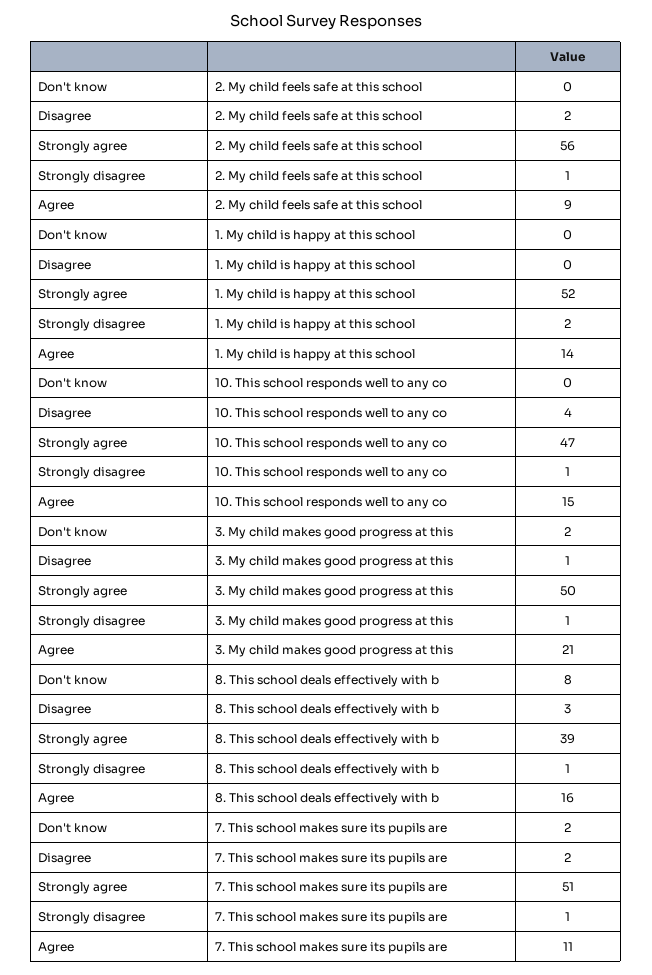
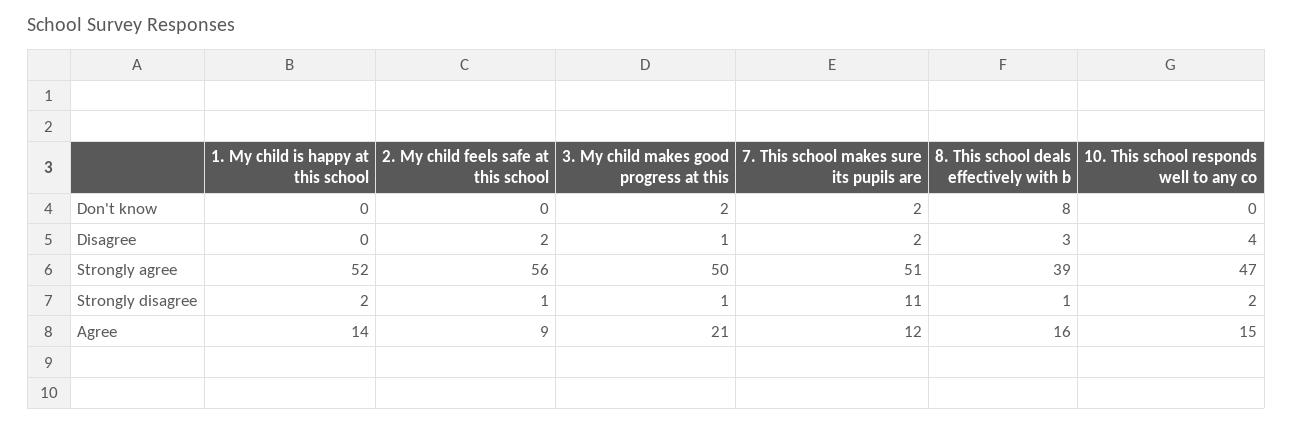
  {
    "Don't know": {
      "2. My child feels safe at this school": 0,
      "1. My child is happy at this school": 0,
      "10. This school responds well to any co": 0,
      "3. My child makes good progress at this": 2,
      "8. This school deals effectively with b": 8,
      "7. This school makes sure its pupils are": 2
    },
    "Disagree": {
      "2. My child feels safe at this school": 2,
      "1. My child is happy at this school": 0,
      "10. This school responds well to any co": 4,
      "3. My child makes good progress at this": 1,
      "8. This school deals effectively with b": 3,
      "7. This school makes sure its pupils are": 2
    },
    "Strongly agree": {
      "2. My child feels safe at this school": 56,
      "1. My child is happy at this school": 52,
      "10. This school responds well to any co": 47,
      "3. My child makes good progress at this": 50,
      "8. This school deals effectively with b": 39,
      "7. This school makes sure its pupils are": 51
    },
    "Strongly disagree": {
      "2. My child feels safe at this school": 1,
      "1. My child is happy at this school": 2,
-     "10. This school responds well to any co": 1,
+     "10. This school responds well to any co": 2,
      "3. My child makes good progress at this": 1,
      "8. This school deals effectively with b": 1,
-     "7. This school makes sure its pupils are": 1
+     "7. This school makes sure its pupils are": 11
    },
    "Agree": {
      "2. My child feels safe at this school": 9,
      "1. My child is happy at this school": 14,
      "10. This school responds well to any co": 15,
      "3. My child makes good progress at this": 21,
      "8. This school deals effectively with b": 16,
-     "7. This school makes sure its pupils are": 11
+     "7. This school makes sure its pupils are": 12
    }
  }

